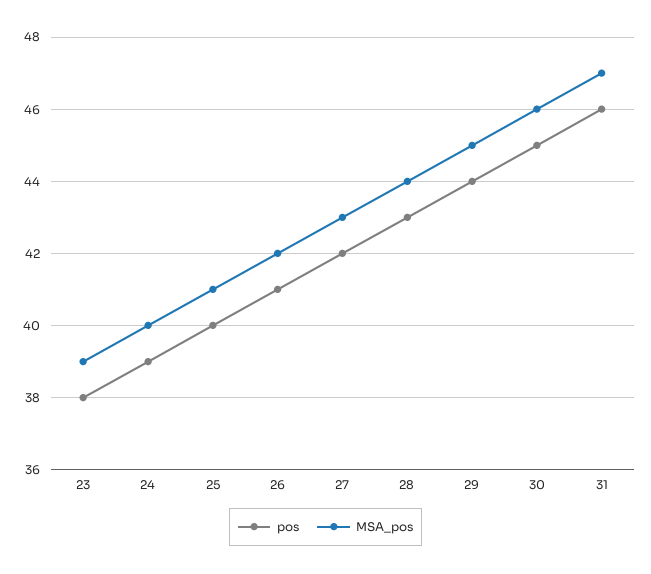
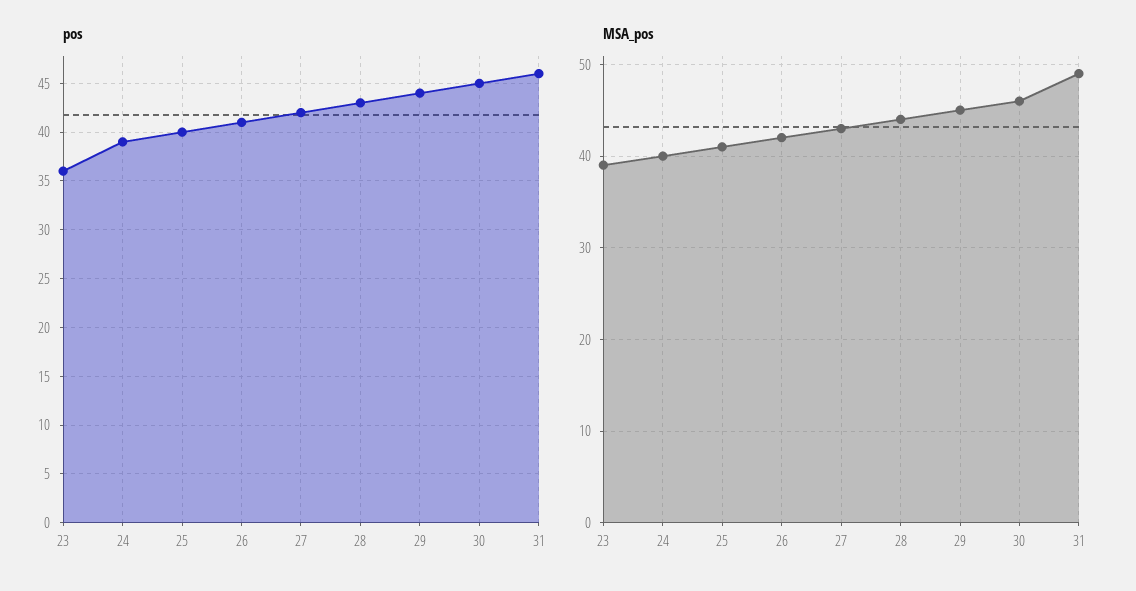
  {
    "pos": {
-     "23": 38,
+     "23": 36,
      "24": 39,
      "25": 40,
      "26": 41,
      "27": 42,
      "28": 43,
      "29": 44,
      "30": 45,
      "31": 46
    },
    "MSA_pos": {
      "23": 39,
      "24": 40,
      "25": 41,
      "26": 42,
      "27": 43,
      "28": 44,
      "29": 45,
      "30": 46,
-     "31": 47
+     "31": 49
    }
  }

